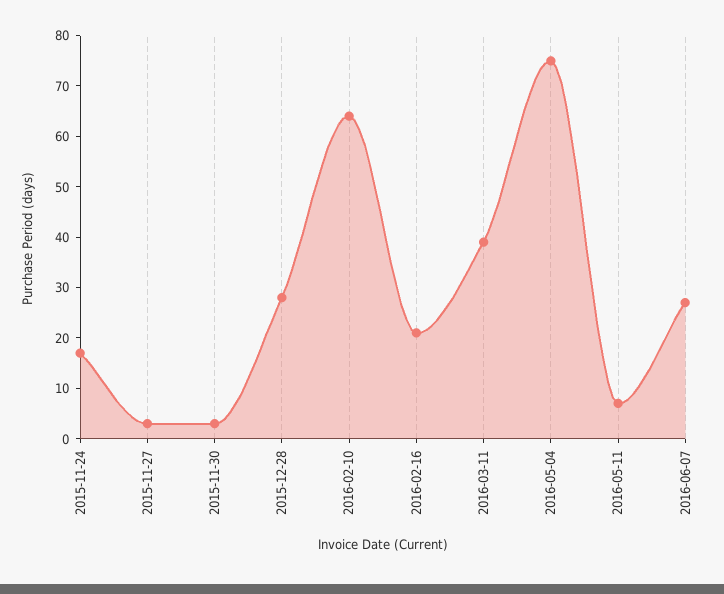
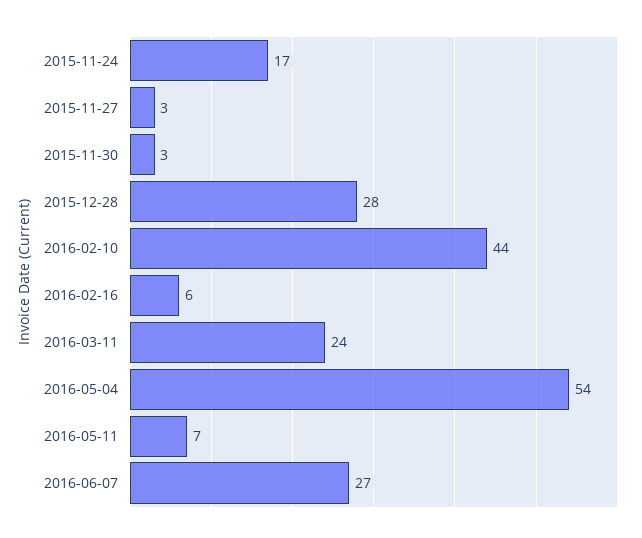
  {
    "2015-11-24": 17,
    "2015-11-27": 3,
    "2015-11-30": 3,
    "2015-12-28": 28,
-   "2016-02-10": 65,
+   "2016-02-10": 44,
-   "2016-02-16": 20,
+   "2016-02-16": 6,
-   "2016-03-11": 40,
+   "2016-03-11": 24,
-   "2016-05-04": 75,
+   "2016-05-04": 54,
    "2016-05-11": 7,
    "2016-06-07": 27
  }

